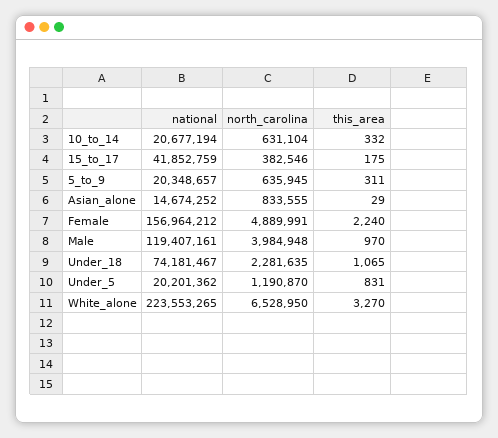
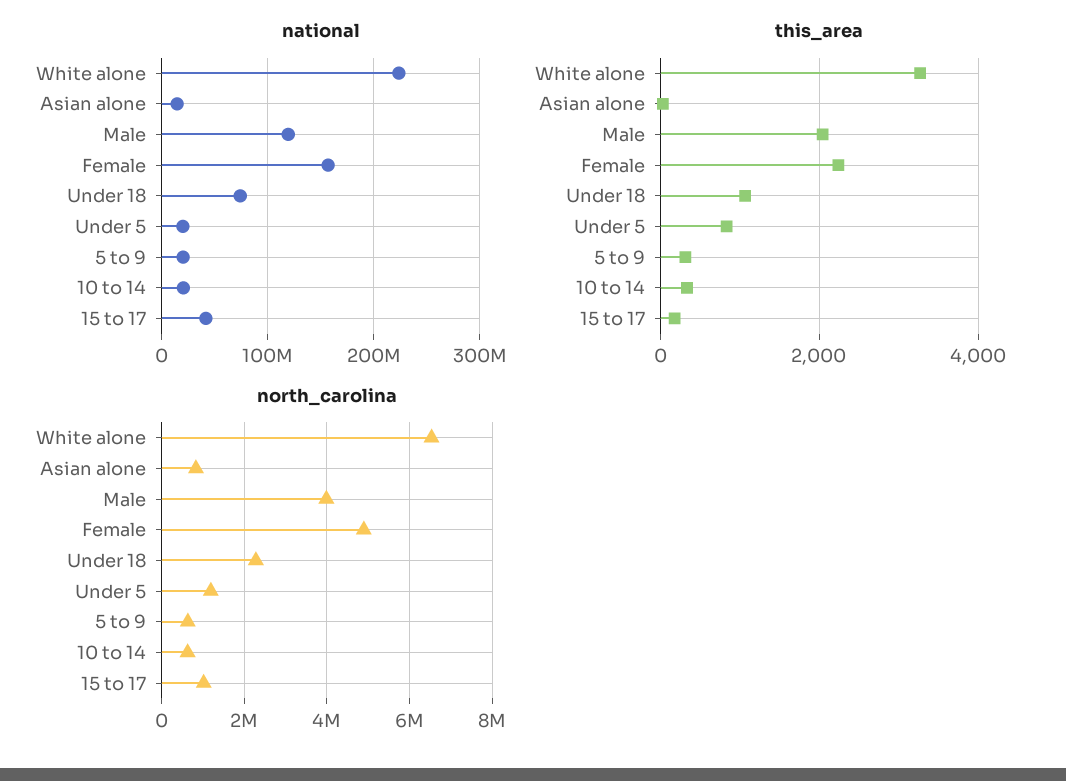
  {
    "national": {
      "10_to_14": 20677194,
      "15_to_17": 41852759,
      "5_to_9": 20348657,
      "Asian_alone": 14674252,
      "Female": 156964212,
      "Male": 119407161,
      "Under_18": 74181467,
      "Under_5": 20201362,
      "White_alone": 223553265
    },
    "north_carolina": {
      "10_to_14": 631104,
-     "15_to_17": 382546,
+     "15_to_17": 1000000,
      "5_to_9": 635945,
      "Asian_alone": 833555,
      "Female": 4889991,
      "Male": 3984948,
      "Under_18": 2281635,
      "Under_5": 1190870,
      "White_alone": 6528950
    },
    "this_area": {
      "10_to_14": 332,
      "15_to_17": 175,
      "5_to_9": 311,
      "Asian_alone": 29,
      "Female": 2240,
-     "Male": 970,
+     "Male": 2000,
      "Under_18": 1065,
      "Under_5": 831,
      "White_alone": 3270
    }
  }

